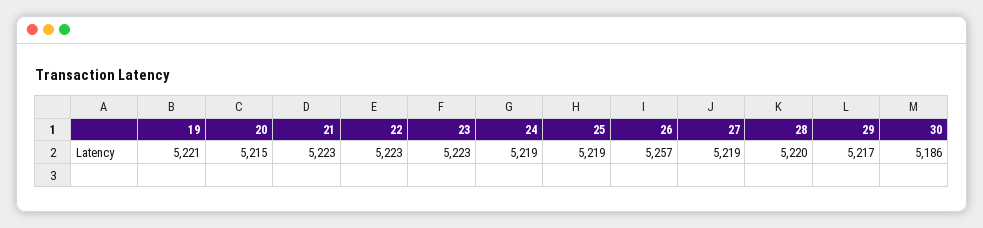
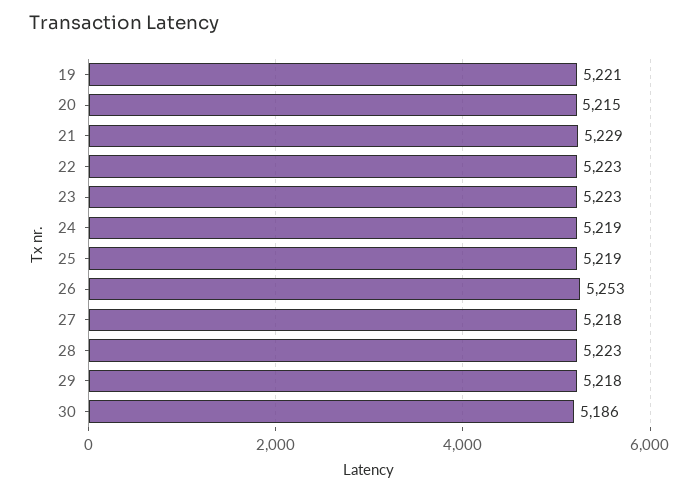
  {
    "19": 5221,
    "20": 5215,
-   "21": 5223,
+   "21": 5229,
    "22": 5223,
    "23": 5223,
    "24": 5219,
    "25": 5219,
-   "26": 5257,
+   "26": 5253,
-   "27": 5219,
+   "27": 5218,
-   "28": 5220,
+   "28": 5223,
-   "29": 5217,
+   "29": 5218,
    "30": 5186
  }

